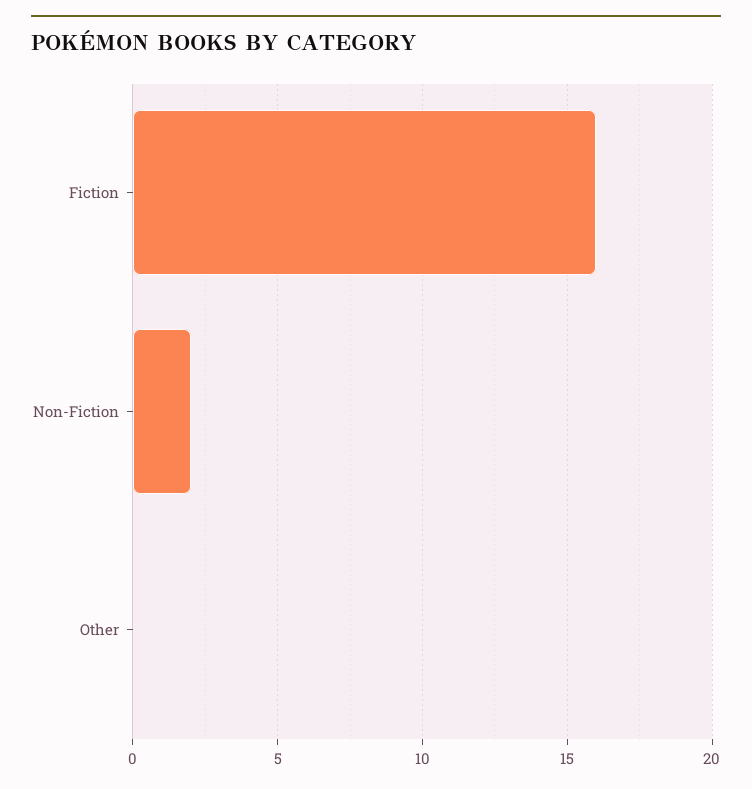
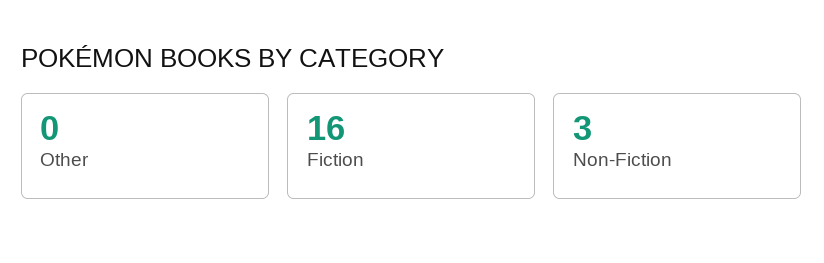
  {
    "Fiction": 16,
-   "Non-Fiction": 2,
+   "Non-Fiction": 3,
    "Other": 0
  }

